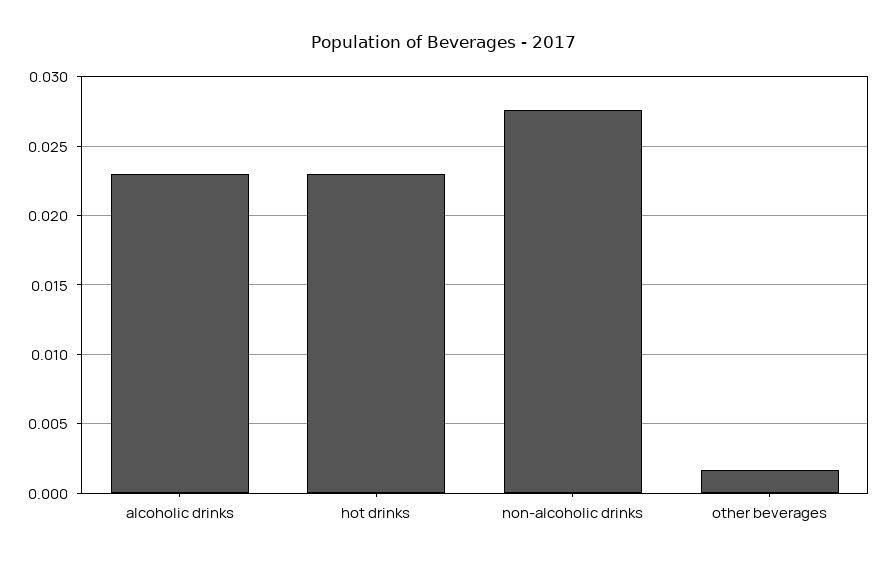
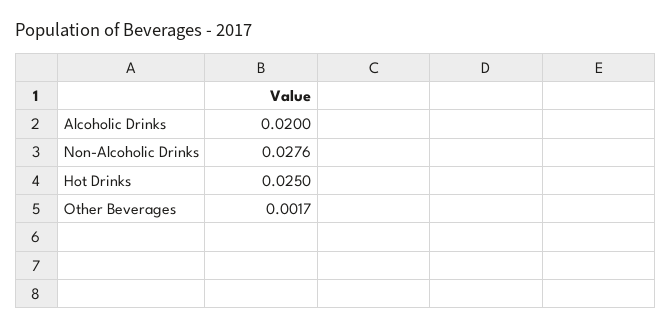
  {
-   "alcoholic drinks": 0.023,
+   "alcoholic drinks": 0.02,
-   "hot drinks": 0.023,
+   "hot drinks": 0.025,
    "non-alcoholic drinks": 0.0276,
    "other beverages": 0.0017
  }

